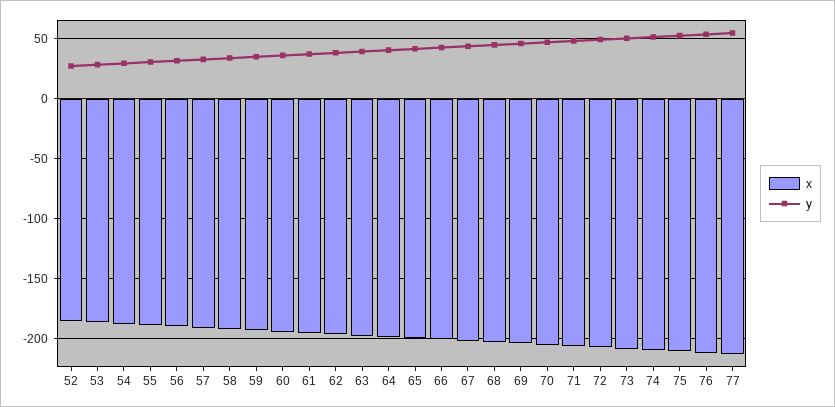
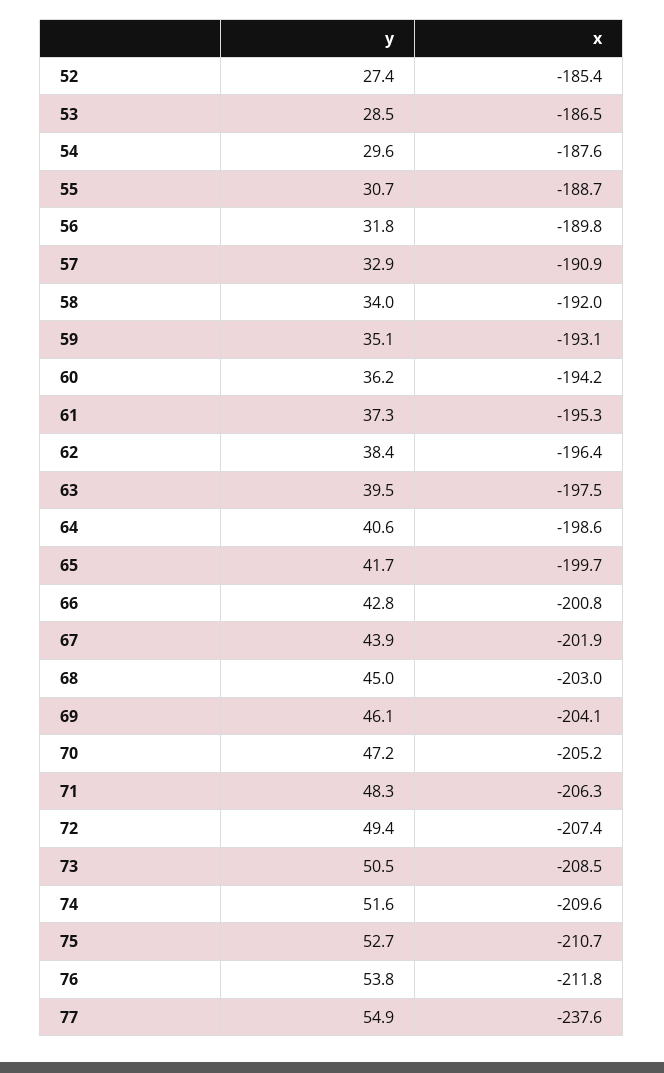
  {
    "x": {
      "52": -185.4,
      "53": -186.5,
      "54": -187.6,
      "55": -188.7,
      "56": -189.8,
      "57": -190.9,
      "58": -192,
      "59": -193.1,
      "60": -194.2,
      "61": -195.3,
      "62": -196.4,
      "63": -197.5,
      "64": -198.6,
      "65": -199.7,
      "66": -200.8,
      "67": -201.9,
      "68": -203,
      "69": -204.1,
      "70": -205.2,
      "71": -206.3,
      "72": -207.4,
      "73": -208.5,
      "74": -209.6,
      "75": -210.7,
      "76": -211.8,
-     "77": -210
+     "77": -237.6
    },
    "y": {
      "52": 27.4,
      "53": 28.5,
      "54": 29.6,
      "55": 30.7,
      "56": 31.8,
      "57": 32.9,
      "58": 34,
      "59": 35.1,
      "60": 36.2,
      "61": 37.3,
      "62": 38.4,
      "63": 39.5,
      "64": 40.6,
      "65": 41.7,
      "66": 42.8,
      "67": 43.9,
      "68": 45,
      "69": 46.1,
      "70": 47.2,
      "71": 48.3,
      "72": 49.4,
      "73": 50.5,
      "74": 51.6,
      "75": 52.7,
      "76": 53.8,
      "77": 54.9
    }
  }

